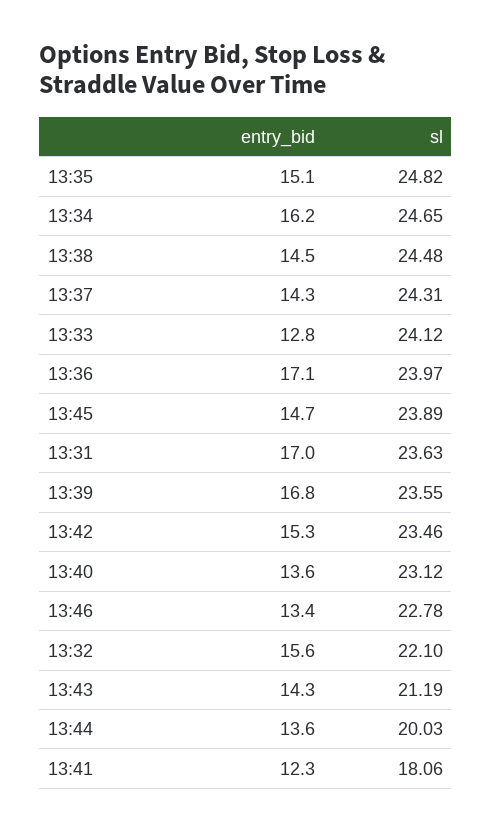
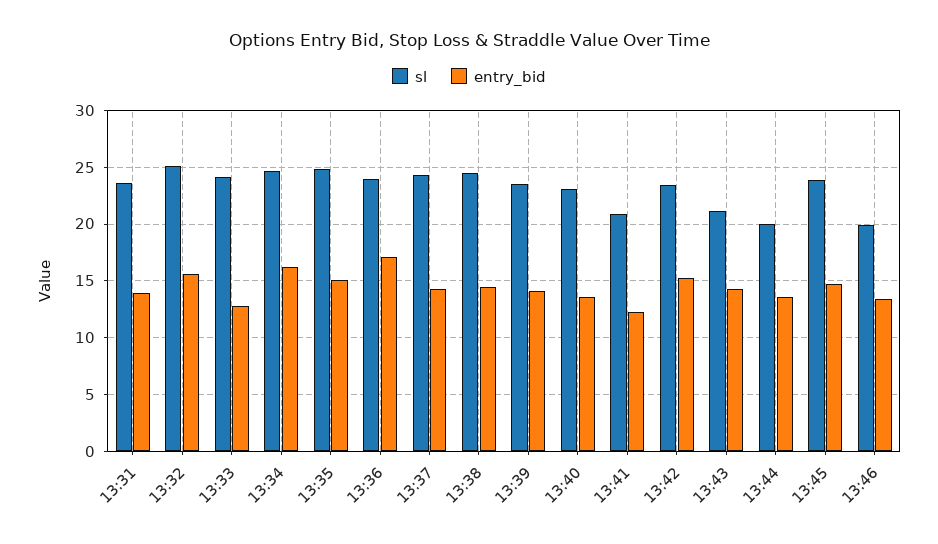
  {
    "entry_bid": {
      "13:35": 15.1,
      "13:34": 16.2,
      "13:38": 14.5,
      "13:37": 14.3,
      "13:33": 12.8,
      "13:36": 17.1,
      "13:45": 14.7,
-     "13:31": 17,
+     "13:31": 14,
-     "13:39": 16.8,
+     "13:39": 14,
      "13:42": 15.3,
      "13:40": 13.6,
      "13:46": 13.4,
      "13:32": 15.6,
      "13:43": 14.3,
      "13:44": 13.6,
      "13:41": 12.3
    },
    "sl": {
      "13:35": 24.82,
      "13:34": 24.65,
      "13:38": 24.48,
      "13:37": 24.31,
      "13:33": 24.12,
      "13:36": 23.97,
      "13:45": 23.89,
      "13:31": 23.63,
      "13:39": 23.55,
      "13:42": 23.46,
      "13:40": 23.12,
-     "13:46": 22.78,
+     "13:46": 20,
-     "13:32": 22.1,
+     "13:32": 25,
      "13:43": 21.19,
      "13:44": 20.03,
-     "13:41": 18.06
+     "13:41": 21
    }
  }

